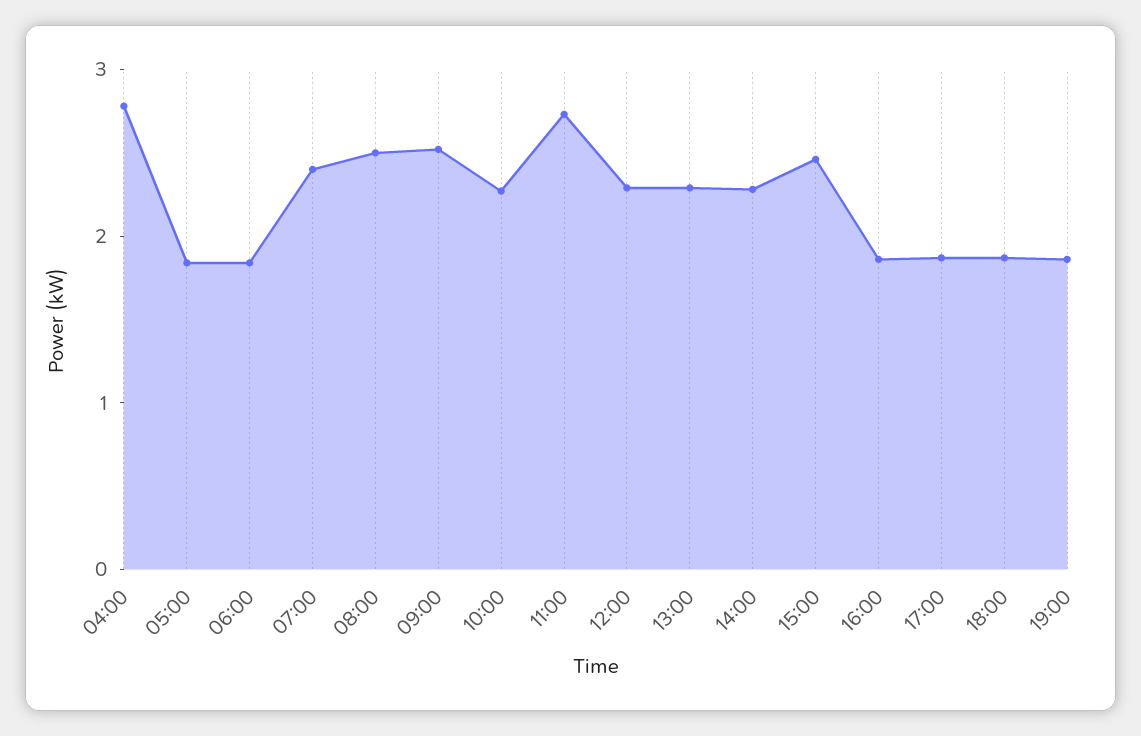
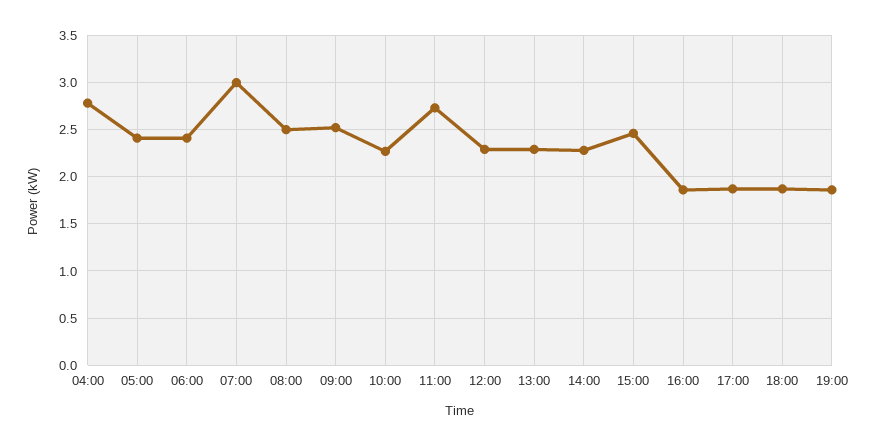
  {
    "04:00": 2.8,
-   "05:00": 1.8,
+   "05:00": 2.4,
-   "06:00": 1.8,
+   "06:00": 2.4,
-   "07:00": 2.4,
+   "07:00": 3,
    "08:00": 2.5,
    "09:00": 2.5,
    "10:00": 2.3,
    "11:00": 2.7,
    "12:00": 2.3,
    "13:00": 2.3,
    "14:00": 2.3,
    "15:00": 2.5,
    "16:00": 1.9,
    "17:00": 1.9,
    "18:00": 1.9,
    "19:00": 1.9
  }

